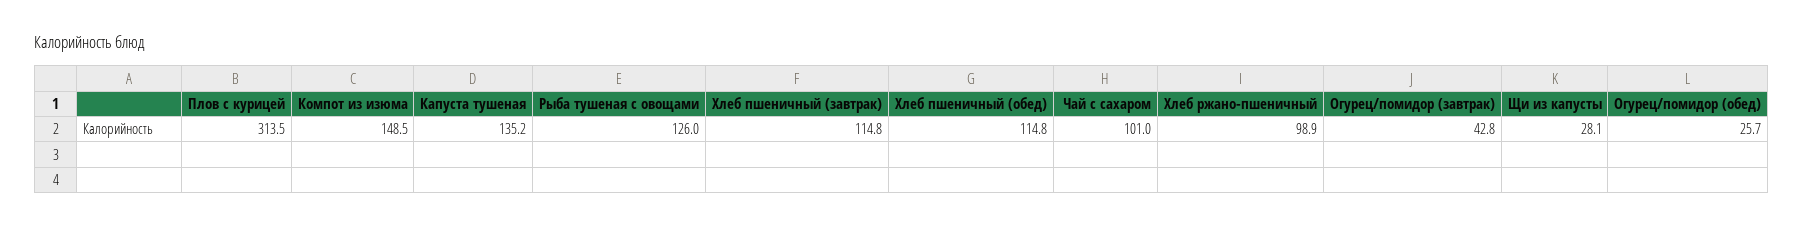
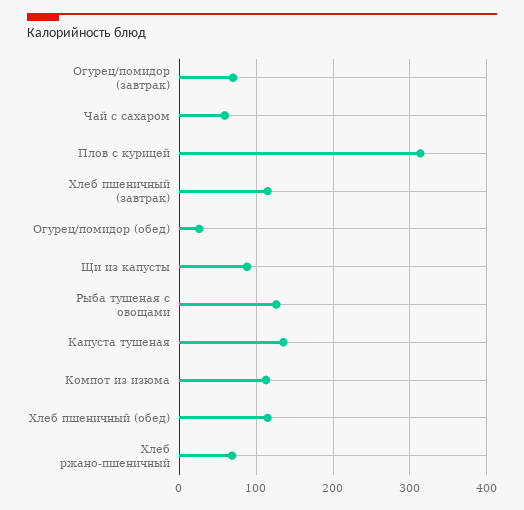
  {
    "Плов с курицей": 313.5,
-   "Компот из изюма": 148.5,
+   "Компот из изюма": 110,
    "Капуста тушеная": 135.2,
    "Рыба тушеная с овощами": 126,
    "Хлеб пшеничный (завтрак)": 114.8,
    "Хлеб пшеничный (обед)": 114.8,
-   "Чай с сахаром": 101,
+   "Чай с сахаром": 60,
-   "Хлеб ржано-пшеничный": 98.9,
+   "Хлеб ржано-пшеничный": 70,
-   "Огурец/помидор (завтрак)": 42.8,
+   "Огурец/помидор (завтрак)": 70,
-   "Щи из капусты": 28.1,
+   "Щи из капусты": 90,
    "Огурец/помидор (обед)": 25.7
  }

